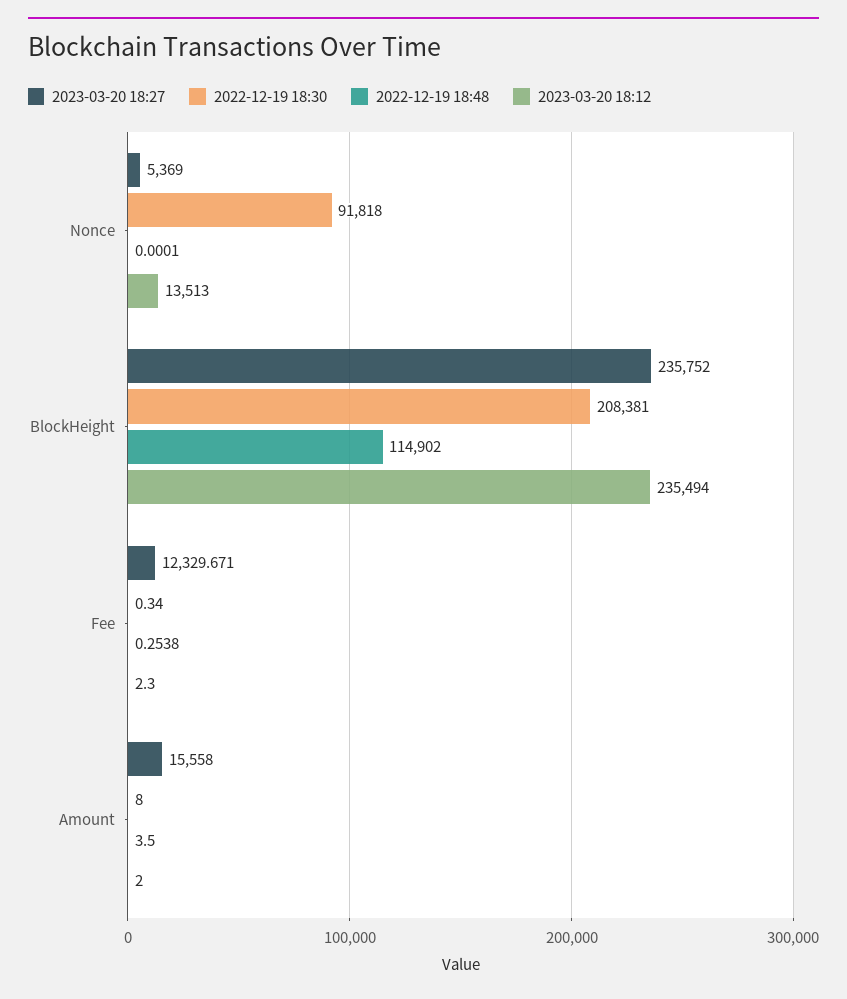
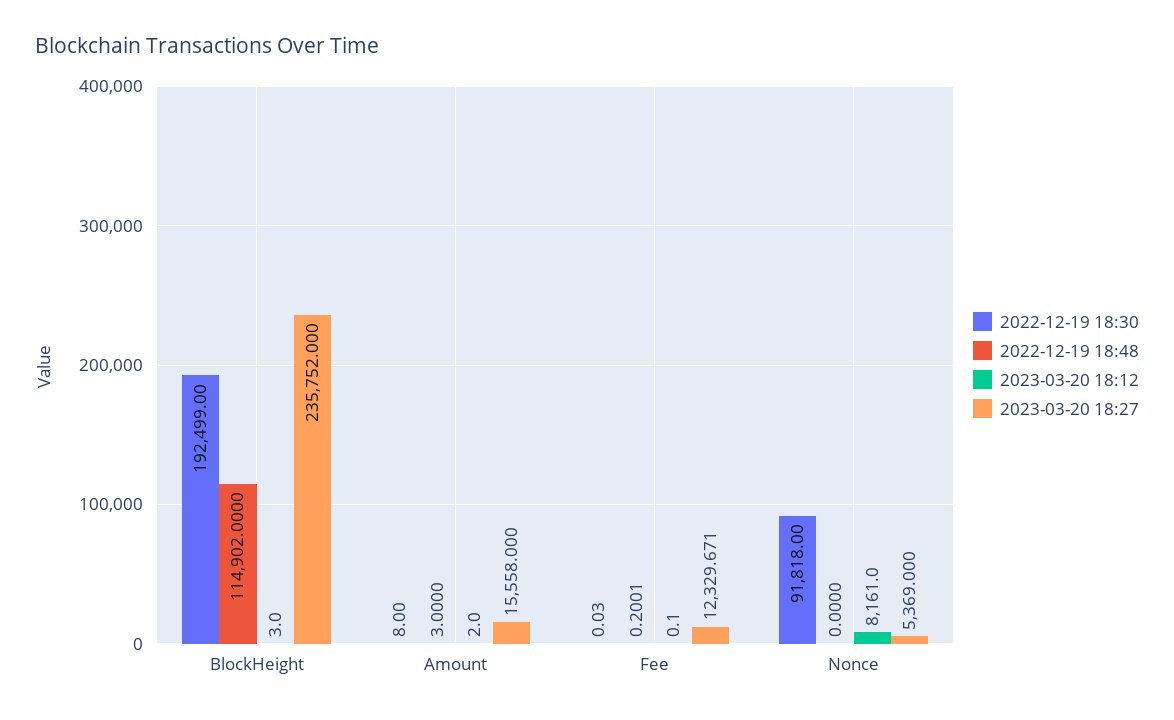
  {
    "2023-03-20 18:27": {
      "Nonce": 5369,
      "BlockHeight": 235752,
      "Fee": 12329.671,
      "Amount": 15558
    },
    "2022-12-19 18:30": {
      "Nonce": 91818,
-     "BlockHeight": 208381,
+     "BlockHeight": 192499,
-     "Fee": 0.34,
+     "Fee": 0.03,
      "Amount": 8
    },
    "2022-12-19 18:48": {
-     "Nonce": 0.0001,
+     "Nonce": 0,
      "BlockHeight": 114902,
-     "Fee": 0.2538,
+     "Fee": 0.2001,
-     "Amount": 3.5
+     "Amount": 3
    },
    "2023-03-20 18:12": {
-     "Nonce": 13513,
+     "Nonce": 8161,
-     "BlockHeight": 235494,
+     "BlockHeight": 3,
-     "Fee": 2.3,
+     "Fee": 0.1,
      "Amount": 2
    }
  }

